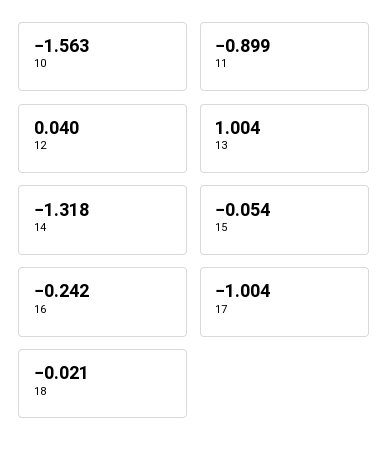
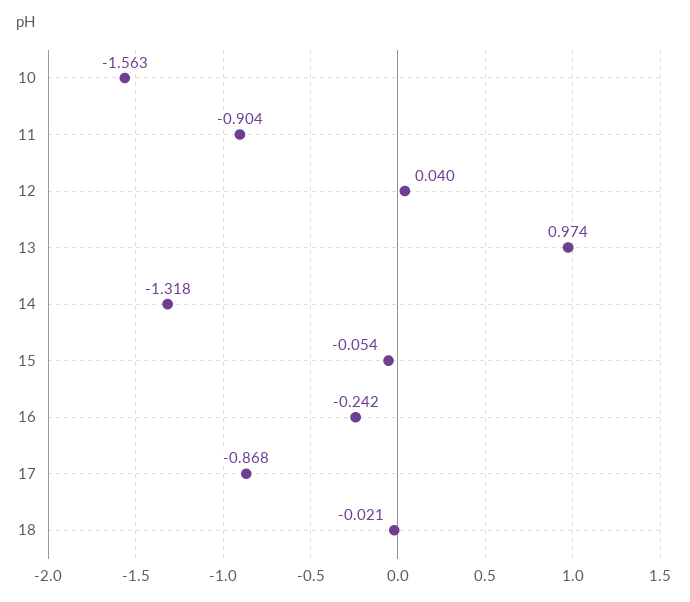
  {
    "10": -1.563,
-   "11": -0.899,
+   "11": -0.904,
    "12": 0.04,
-   "13": 1.004,
+   "13": 0.974,
    "14": -1.318,
    "15": -0.054,
    "16": -0.242,
-   "17": -1.004,
+   "17": -0.868,
    "18": -0.021
  }

